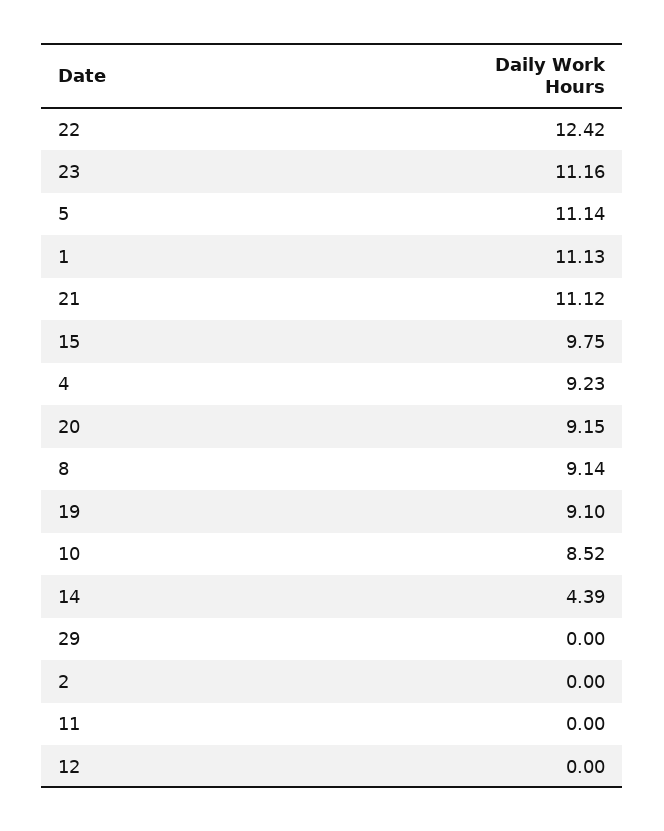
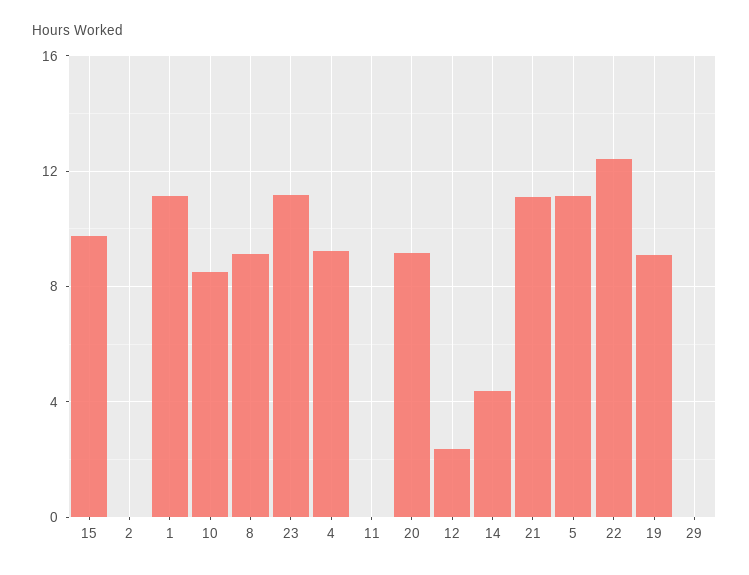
  {
    "22": 12.42,
    "23": 11.16,
    "5": 11.14,
    "1": 11.13,
    "21": 11.12,
    "15": 9.75,
    "4": 9.23,
    "20": 9.15,
    "8": 9.14,
    "19": 9.1,
    "10": 8.52,
    "14": 4.39,
    "29": 0,
    "2": 0,
    "11": 0,
-   "12": 0
+   "12": 2.5
  }

